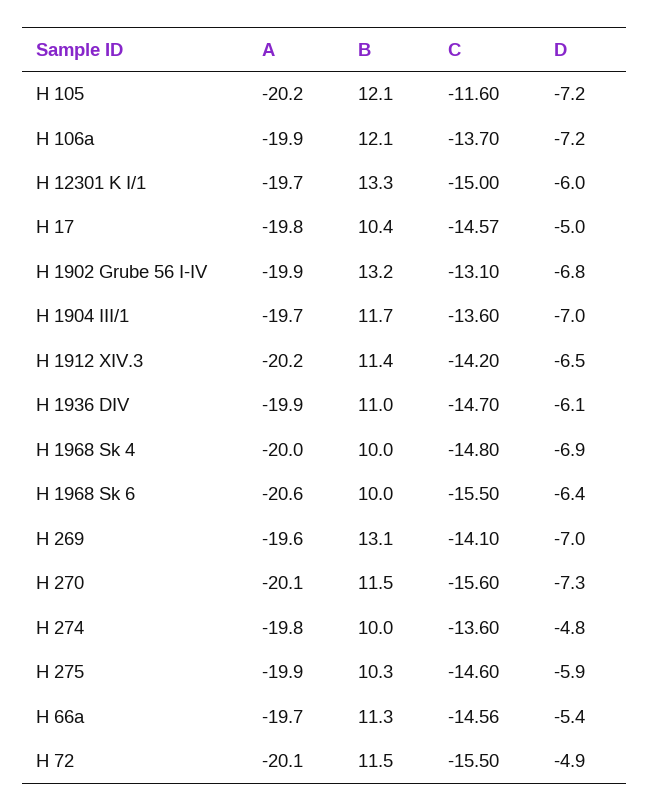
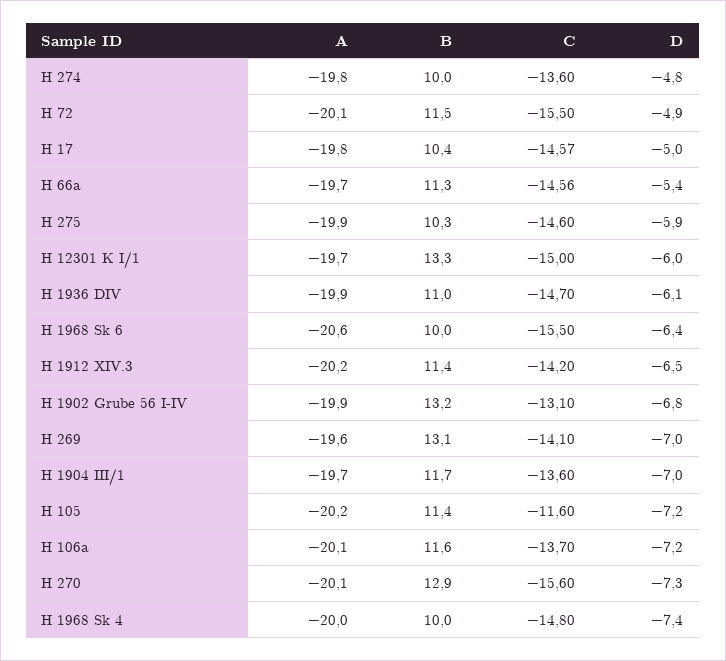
  {
    "A": {
      "H 105": -20.2,
-     "H 106a": -19.9,
+     "H 106a": -20.1,
      "H 12301 K I/1": -19.7,
      "H 17": -19.8,
      "H 1902 Grube 56 I-IV": -19.9,
      "H 1904 III/1": -19.7,
      "H 1912 XIV.3": -20.2,
      "H 1936 DIV": -19.9,
      "H 1968 Sk 4": -20,
      "H 1968 Sk 6": -20.6,
      "H 269": -19.6,
      "H 270": -20.1,
      "H 274": -19.8,
      "H 275": -19.9,
      "H 66a": -19.7,
      "H 72": -20.1
    },
    "B": {
-     "H 105": 12.1,
+     "H 105": 11.4,
-     "H 106a": 12.1,
+     "H 106a": 11.6,
      "H 12301 K I/1": 13.3,
      "H 17": 10.4,
      "H 1902 Grube 56 I-IV": 13.2,
      "H 1904 III/1": 11.7,
      "H 1912 XIV.3": 11.4,
      "H 1936 DIV": 11,
      "H 1968 Sk 4": 10,
      "H 1968 Sk 6": 10,
      "H 269": 13.1,
-     "H 270": 11.5,
+     "H 270": 12.9,
      "H 274": 10,
      "H 275": 10.3,
      "H 66a": 11.3,
      "H 72": 11.5
    },
    "C": {
      "H 105": -11.6,
      "H 106a": -13.7,
      "H 12301 K I/1": -15,
      "H 17": -14.57,
      "H 1902 Grube 56 I-IV": -13.1,
      "H 1904 III/1": -13.6,
      "H 1912 XIV.3": -14.2,
      "H 1936 DIV": -14.7,
      "H 1968 Sk 4": -14.8,
      "H 1968 Sk 6": -15.5,
      "H 269": -14.1,
      "H 270": -15.6,
      "H 274": -13.6,
      "H 275": -14.6,
      "H 66a": -14.56,
      "H 72": -15.5
    },
    "D": {
      "H 105": -7.2,
      "H 106a": -7.2,
      "H 12301 K I/1": -6,
      "H 17": -5,
      "H 1902 Grube 56 I-IV": -6.8,
      "H 1904 III/1": -7,
      "H 1912 XIV.3": -6.5,
      "H 1936 DIV": -6.1,
-     "H 1968 Sk 4": -6.9,
+     "H 1968 Sk 4": -7.4,
      "H 1968 Sk 6": -6.4,
      "H 269": -7,
      "H 270": -7.3,
      "H 274": -4.8,
      "H 275": -5.9,
      "H 66a": -5.4,
      "H 72": -4.9
    }
  }

